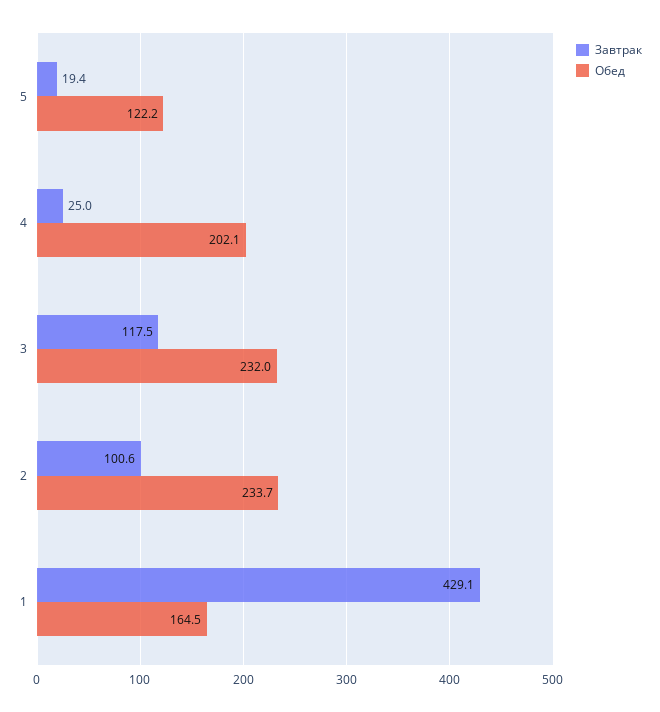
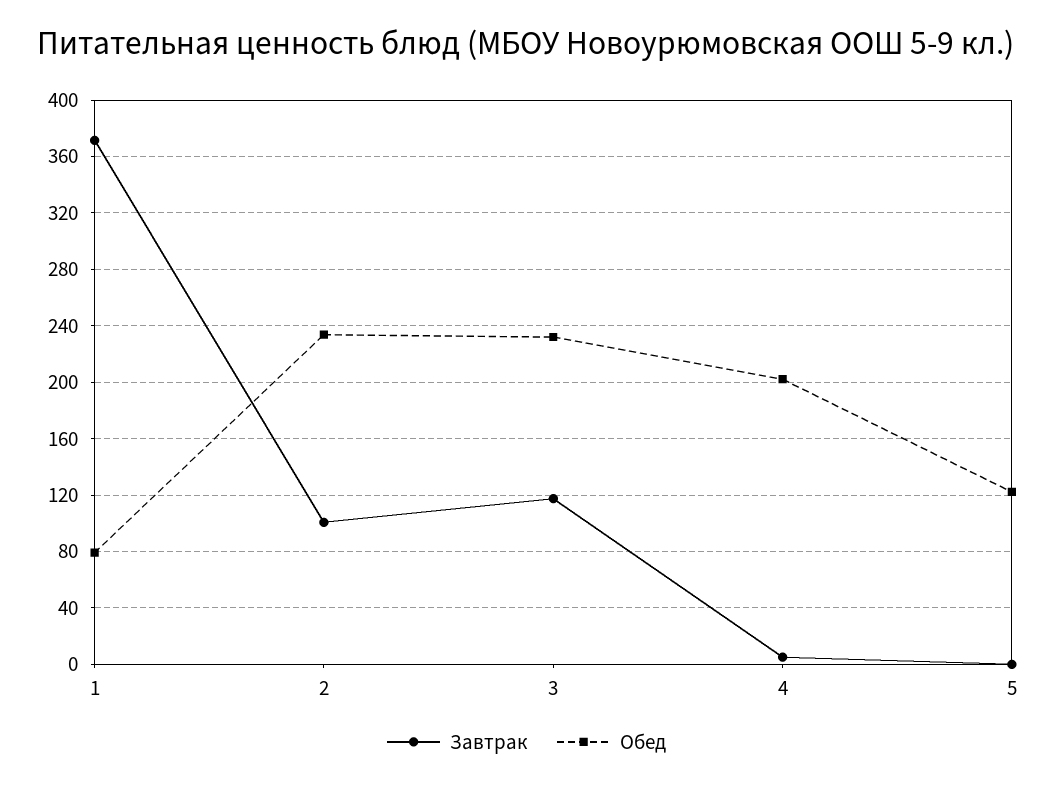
  {
    "Завтрак": {
-     "5": 19.4,
+     "5": 0,
-     "4": 25,
+     "4": 5,
      "3": 117.5,
      "2": 100.6,
-     "1": 429.1
+     "1": 370
    },
    "Обед": {
      "5": 122.2,
      "4": 202.1,
      "3": 232,
      "2": 233.7,
-     "1": 164.5
+     "1": 80
    }
  }

